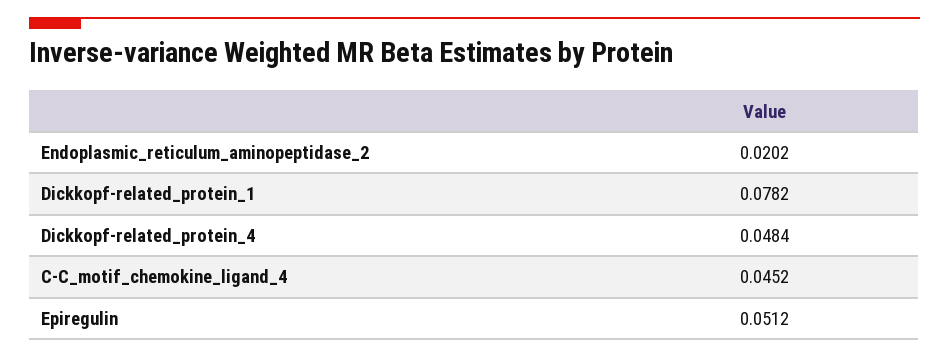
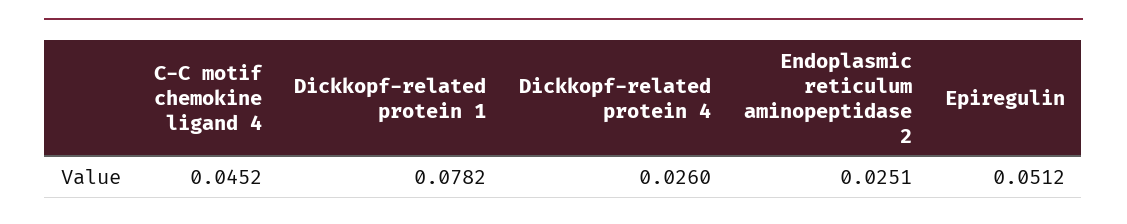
  {
-   "Endoplasmic_reticulum_aminopeptidase_2": 0.0202,
+   "Endoplasmic_reticulum_aminopeptidase_2": 0.0251,
    "Dickkopf-related_protein_1": 0.0782,
-   "Dickkopf-related_protein_4": 0.0484,
+   "Dickkopf-related_protein_4": 0.026,
    "C-C_motif_chemokine_ligand_4": 0.0452,
    "Epiregulin": 0.0512
  }

